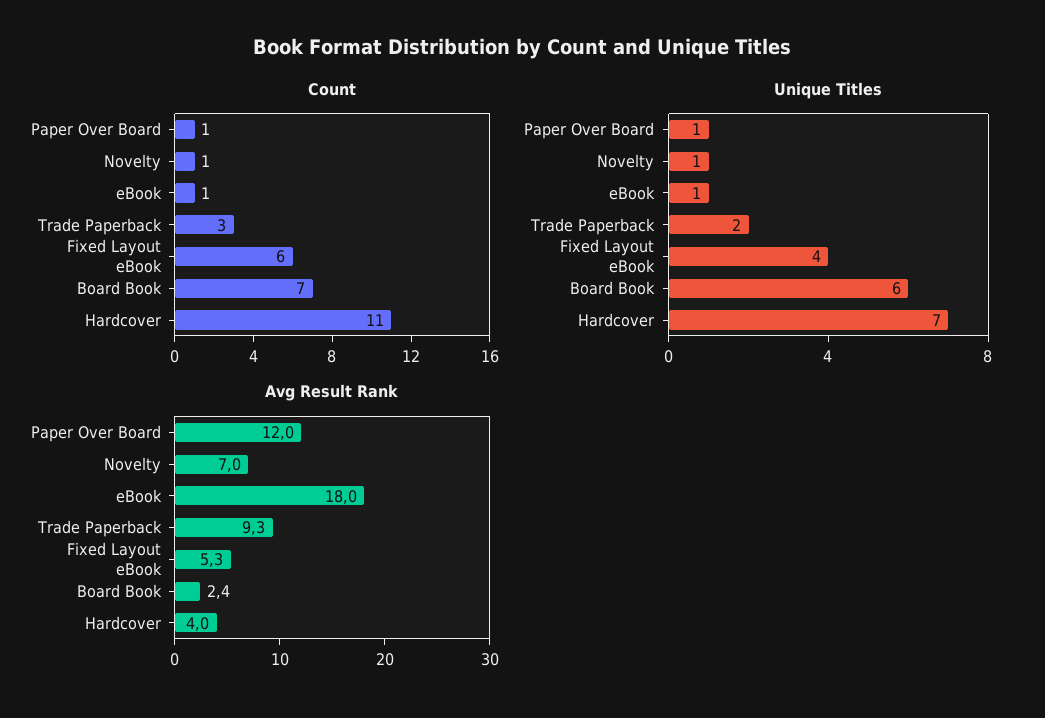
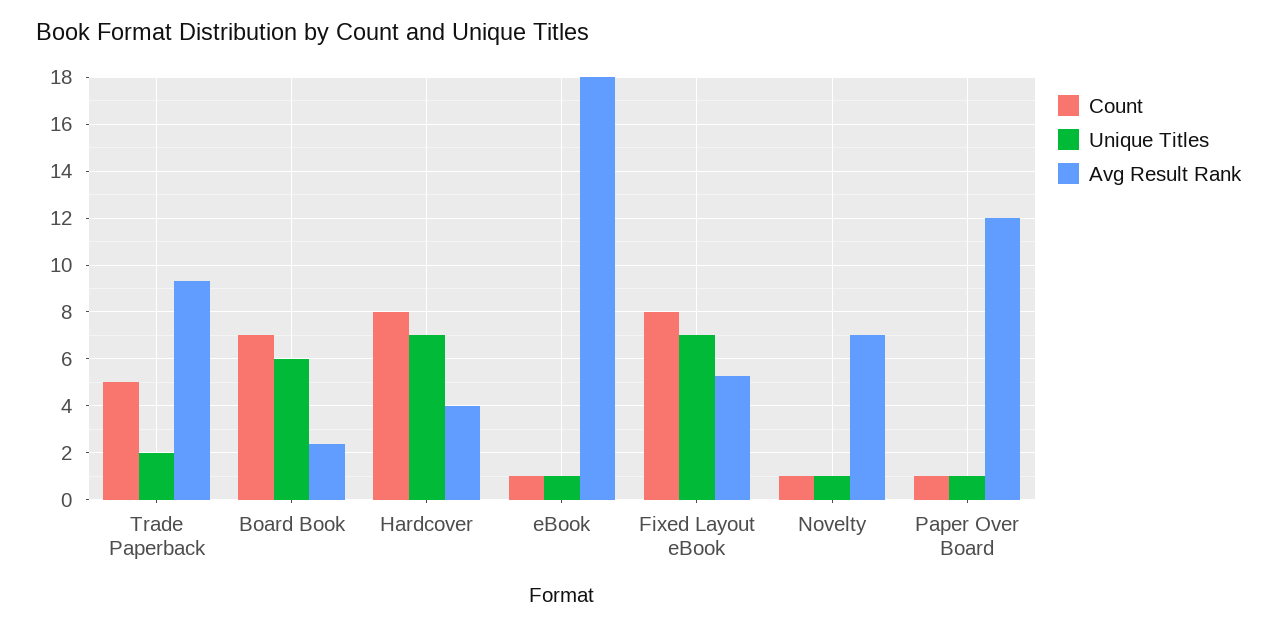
  {
    "Count": {
      "Paper Over Board": 1,
      "Novelty": 1,
      "eBook": 1,
-     "Trade Paperback": 3,
+     "Trade Paperback": 5,
-     "Fixed Layout eBook": 6,
+     "Fixed Layout eBook": 8,
      "Board Book": 7,
-     "Hardcover": 11
+     "Hardcover": 8
    },
    "Unique Titles": {
      "Paper Over Board": 1,
      "Novelty": 1,
      "eBook": 1,
      "Trade Paperback": 2,
-     "Fixed Layout eBook": 4,
+     "Fixed Layout eBook": 7,
      "Board Book": 6,
      "Hardcover": 7
    },
    "Avg Result Rank": {
      "Paper Over Board": 12,
      "Novelty": 7,
      "eBook": 18,
      "Trade Paperback": 9.3,
      "Fixed Layout eBook": 5.3,
      "Board Book": 2.4,
      "Hardcover": 4
    }
  }

